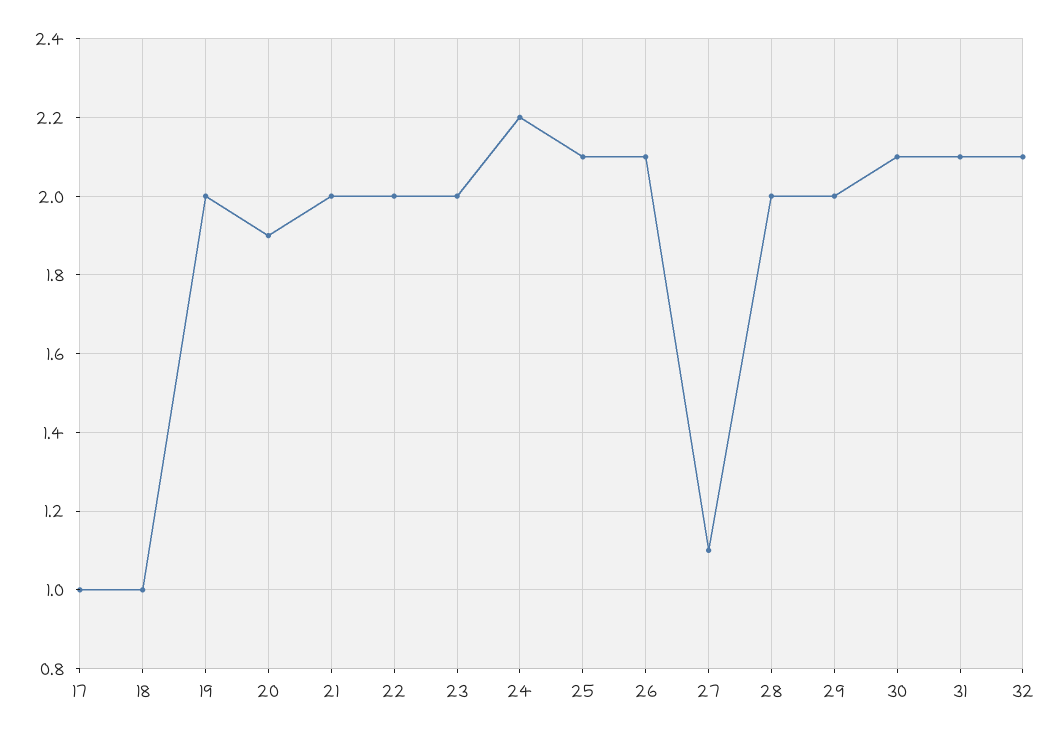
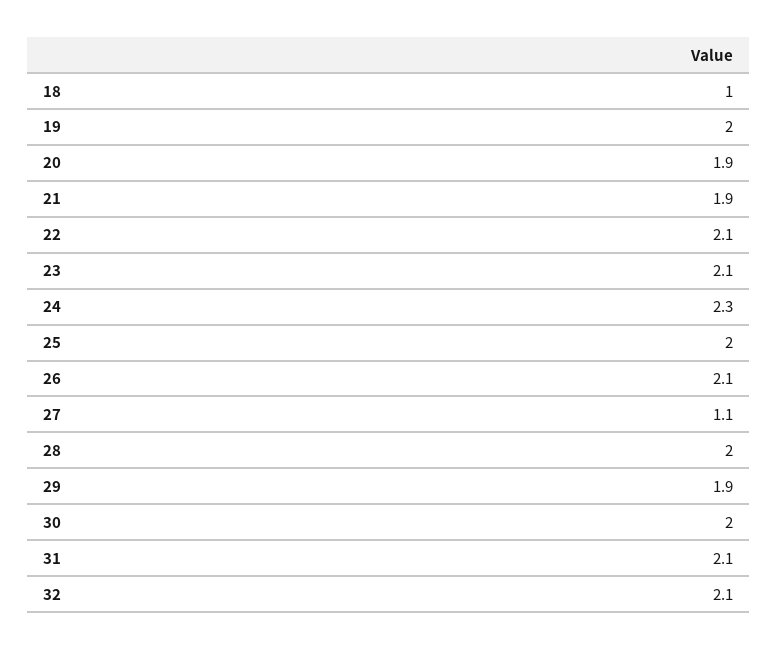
  {
-   "17": 1,
    "18": 1,
    "19": 2,
    "20": 1.9,
-   "21": 2,
+   "21": 1.9,
-   "22": 2,
+   "22": 2.1,
-   "23": 2,
+   "23": 2.1,
-   "24": 2.2,
+   "24": 2.3,
-   "25": 2.1,
+   "25": 2,
    "26": 2.1,
    "27": 1.1,
    "28": 2,
-   "29": 2,
+   "29": 1.9,
-   "30": 2.1,
+   "30": 2,
    "31": 2.1,
    "32": 2.1
  }

